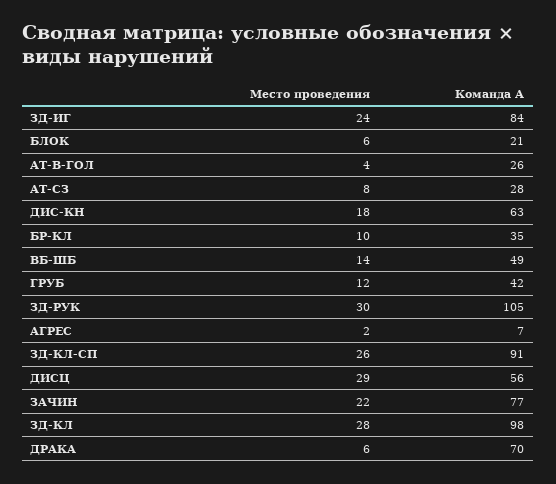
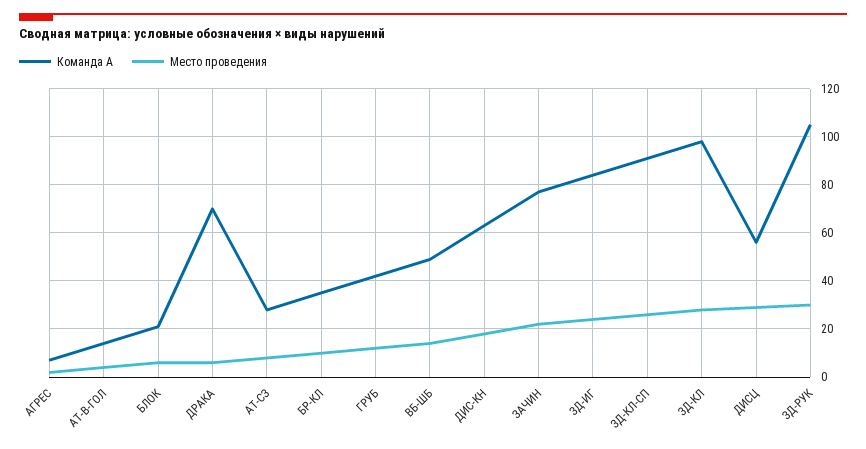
  {
    "Место проведения": {
      "ЗД-ИГ": 24,
      "БЛОК": 6,
      "АТ-В-ГОЛ": 4,
      "АТ-СЗ": 8,
      "ДИС-КН": 18,
      "БР-КЛ": 10,
      "ВБ-ШБ": 14,
      "ГРУБ": 12,
      "ЗД-РУК": 30,
      "АГРЕС": 2,
      "ЗД-КЛ-СП": 26,
      "ДИСЦ": 29,
      "ЗАЧИН": 22,
      "ЗД-КЛ": 28,
      "ДРАКА": 6
    },
    "Команда А": {
      "ЗД-ИГ": 84,
      "БЛОК": 21,
-     "АТ-В-ГОЛ": 26,
+     "АТ-В-ГОЛ": 15,
      "АТ-СЗ": 28,
      "ДИС-КН": 63,
      "БР-КЛ": 35,
      "ВБ-ШБ": 49,
      "ГРУБ": 42,
      "ЗД-РУК": 105,
      "АГРЕС": 7,
      "ЗД-КЛ-СП": 91,
      "ДИСЦ": 56,
      "ЗАЧИН": 77,
      "ЗД-КЛ": 98,
      "ДРАКА": 70
    }
  }

